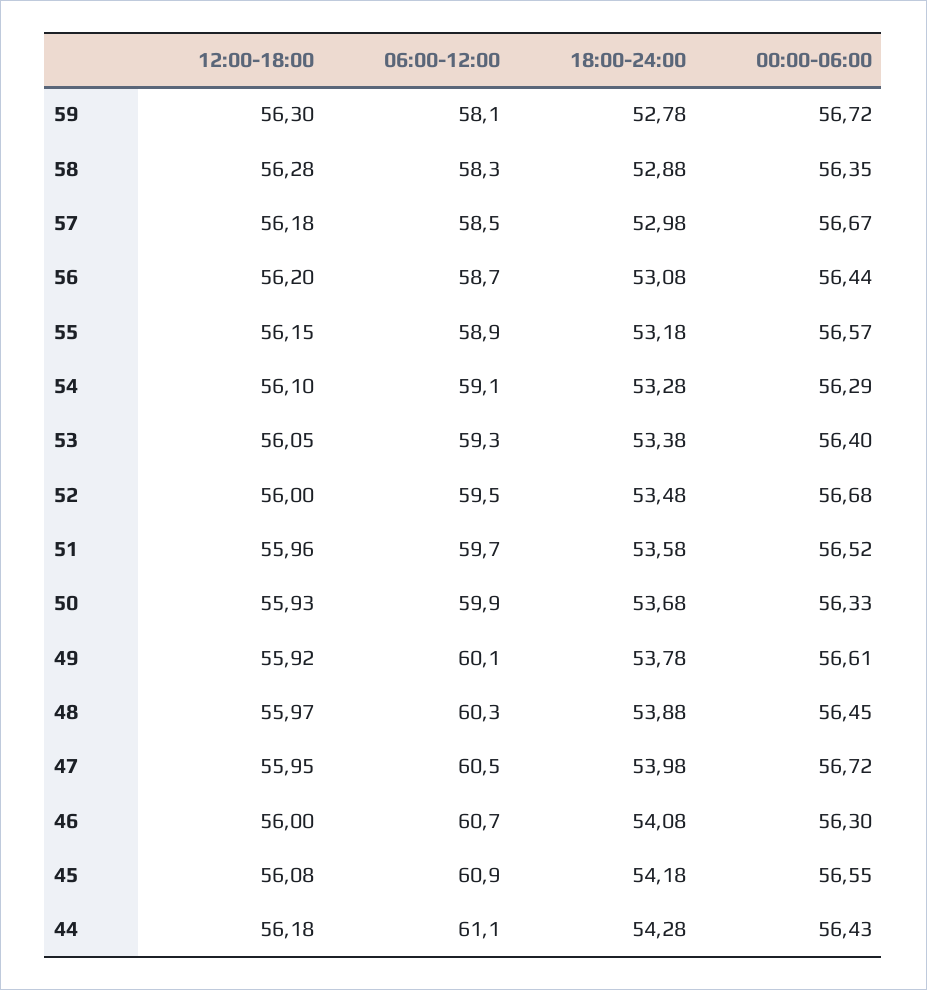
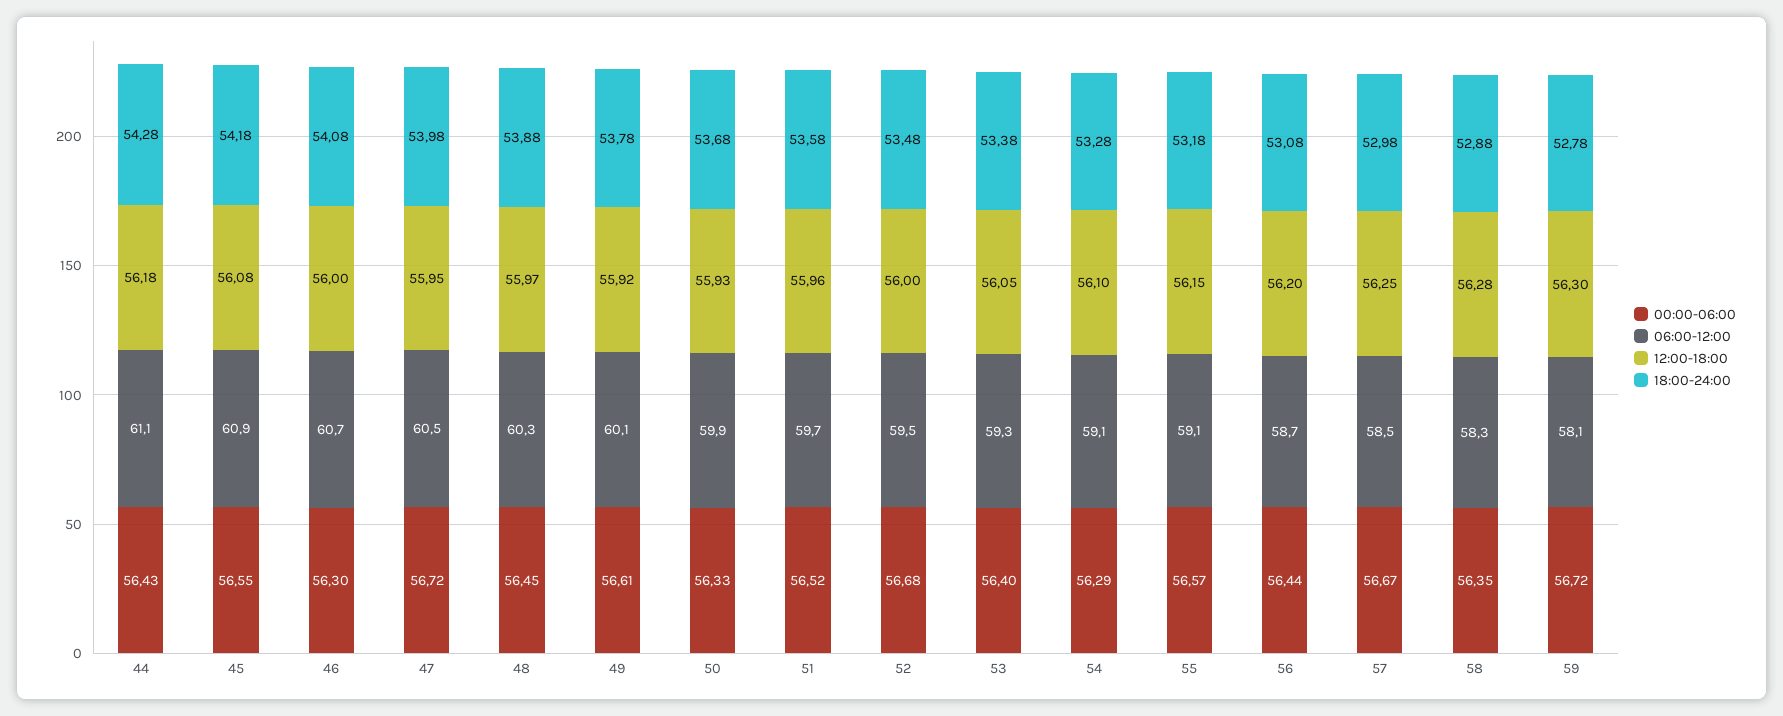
  {
    "12:00-18:00": {
      "59": 56.3,
      "58": 56.28,
-     "57": 56.18,
+     "57": 56.25,
      "56": 56.2,
      "55": 56.15,
      "54": 56.1,
      "53": 56.05,
      "52": 56,
      "51": 55.96,
      "50": 55.93,
      "49": 55.92,
      "48": 55.97,
      "47": 55.95,
      "46": 56,
      "45": 56.08,
      "44": 56.18
    },
    "06:00-12:00": {
      "59": 58.1,
      "58": 58.3,
      "57": 58.5,
      "56": 58.7,
-     "55": 58.9,
+     "55": 59.1,
      "54": 59.1,
      "53": 59.3,
      "52": 59.5,
      "51": 59.7,
      "50": 59.9,
      "49": 60.1,
      "48": 60.3,
      "47": 60.5,
      "46": 60.7,
      "45": 60.9,
      "44": 61.1
    },
    "18:00-24:00": {
      "59": 52.78,
      "58": 52.88,
      "57": 52.98,
      "56": 53.08,
      "55": 53.18,
      "54": 53.28,
      "53": 53.38,
      "52": 53.48,
      "51": 53.58,
      "50": 53.68,
      "49": 53.78,
      "48": 53.88,
      "47": 53.98,
      "46": 54.08,
      "45": 54.18,
      "44": 54.28
    },
    "00:00-06:00": {
      "59": 56.72,
      "58": 56.35,
      "57": 56.67,
      "56": 56.44,
      "55": 56.57,
      "54": 56.29,
      "53": 56.4,
      "52": 56.68,
      "51": 56.52,
      "50": 56.33,
      "49": 56.61,
      "48": 56.45,
      "47": 56.72,
      "46": 56.3,
      "45": 56.55,
      "44": 56.43
    }
  }

